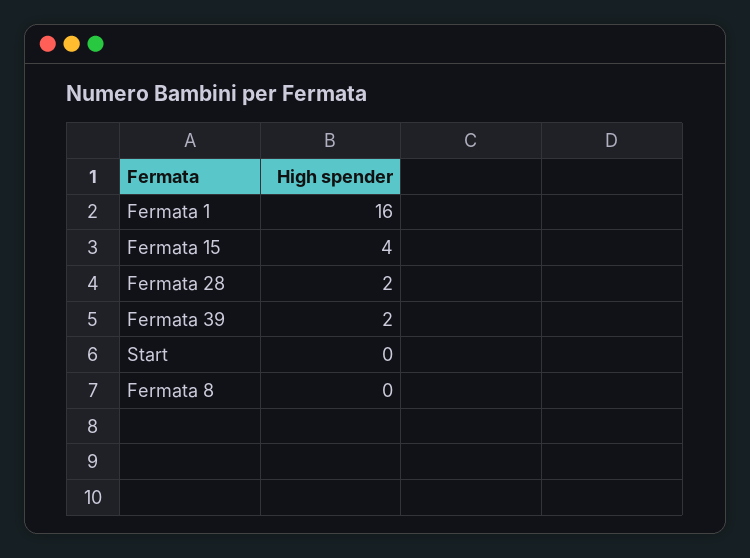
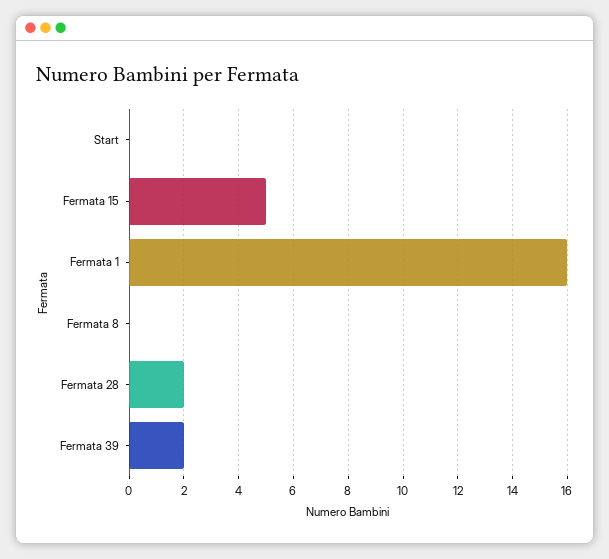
  {
    "Fermata 1": 16,
-   "Fermata 15": 4,
+   "Fermata 15": 5,
    "Fermata 28": 2,
    "Fermata 39": 2,
    "Start": 0,
    "Fermata 8": 0
  }

